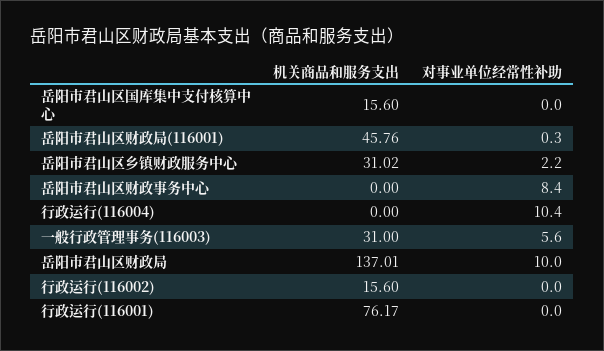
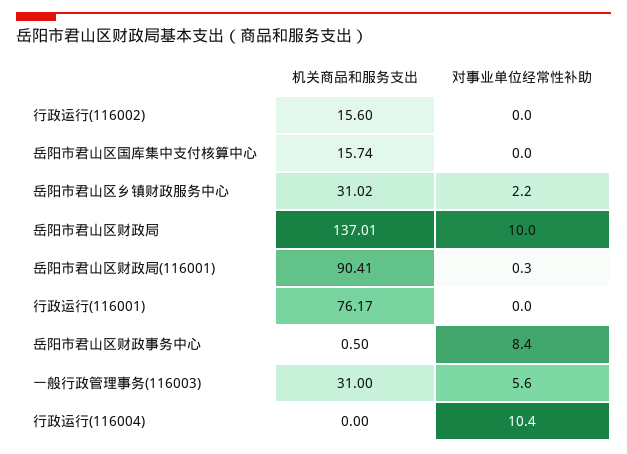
  {
    "机关商品和服务支出": {
-     "岳阳市君山区国库集中支付核算中心": 15.6,
+     "岳阳市君山区国库集中支付核算中心": 15.74,
-     "岳阳市君山区财政局(116001)": 45.76,
+     "岳阳市君山区财政局(116001)": 90.41,
      "岳阳市君山区乡镇财政服务中心": 31.02,
-     "岳阳市君山区财政事务中心": 0,
+     "岳阳市君山区财政事务中心": 0.5,
      "行政运行(116004)": 0,
      "一般行政管理事务(116003)": 31,
      "岳阳市君山区财政局": 137.01,
      "行政运行(116002)": 15.6,
      "行政运行(116001)": 76.17
    },
    "对事业单位经常性补助": {
      "岳阳市君山区国库集中支付核算中心": 0,
      "岳阳市君山区财政局(116001)": 0.3,
      "岳阳市君山区乡镇财政服务中心": 2.2,
      "岳阳市君山区财政事务中心": 8.4,
      "行政运行(116004)": 10.4,
      "一般行政管理事务(116003)": 5.6,
      "岳阳市君山区财政局": 10,
      "行政运行(116002)": 0,
      "行政运行(116001)": 0
    }
  }

